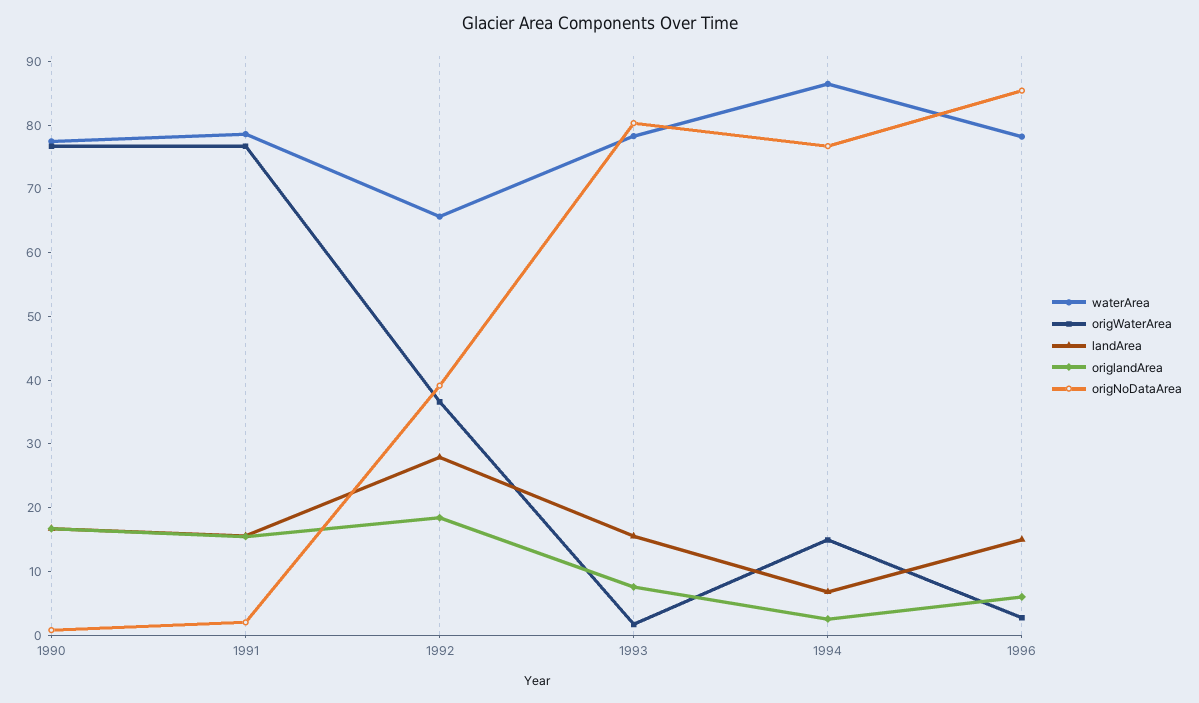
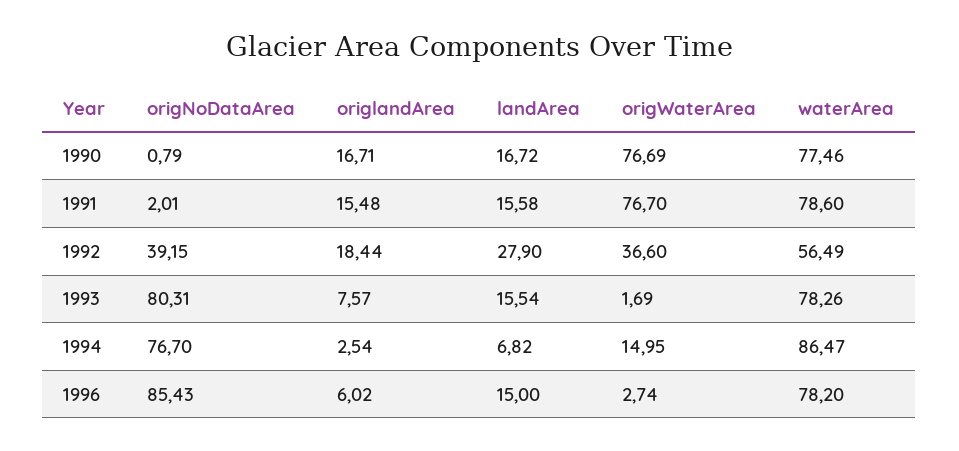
  {
    "waterArea": {
      "1990": 77.46,
      "1991": 78.6,
-     "1992": 66,
+     "1992": 56.49,
      "1993": 78.26,
      "1994": 86.47,
      "1996": 78.2
    },
    "origWaterArea": {
      "1990": 76.69,
      "1991": 76.7,
      "1992": 36.6,
      "1993": 1.69,
      "1994": 14.95,
      "1996": 2.74
    },
    "landArea": {
      "1990": 16.72,
      "1991": 15.58,
      "1992": 27.9,
      "1993": 15.54,
      "1994": 6.82,
      "1996": 15
    },
    "origlandArea": {
      "1990": 16.71,
      "1991": 15.48,
      "1992": 18.44,
      "1993": 7.57,
      "1994": 2.54,
      "1996": 6.02
    },
    "origNoDataArea": {
      "1990": 0.79,
      "1991": 2.01,
      "1992": 39.15,
      "1993": 80.31,
      "1994": 76.7,
      "1996": 85.43
    }
  }

